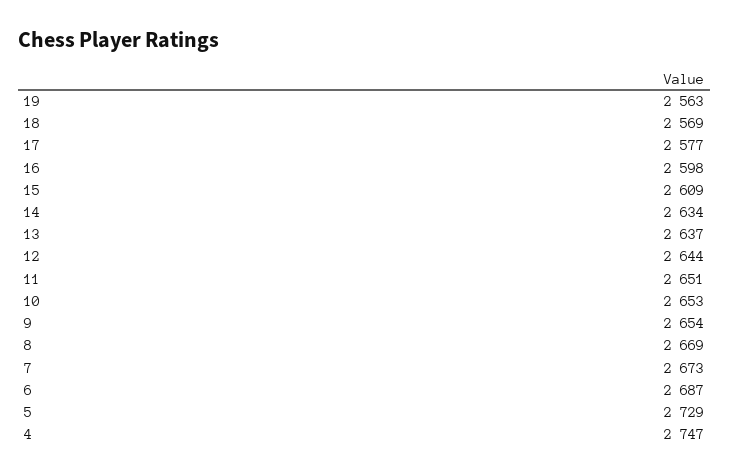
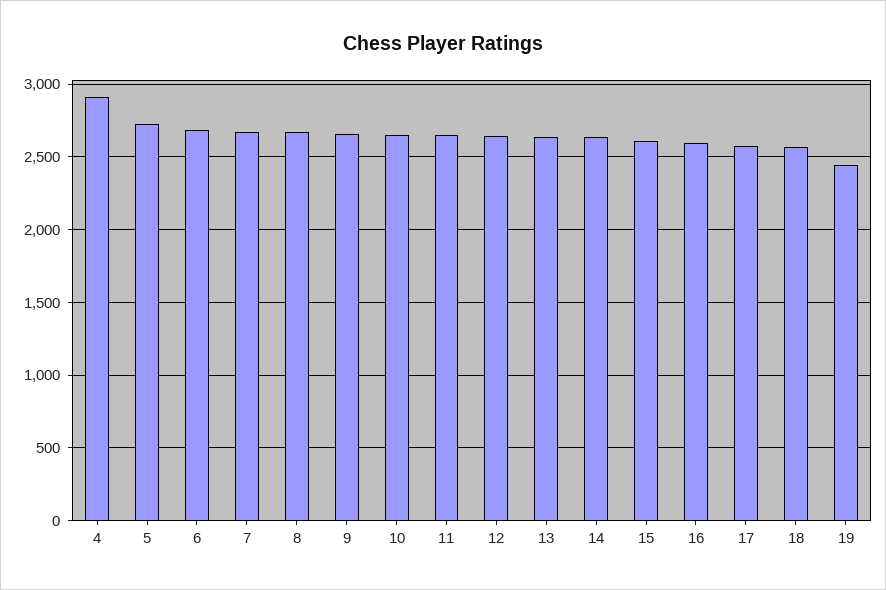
  {
-   "19": 2563,
+   "19": 2450,
    "18": 2569,
    "17": 2577,
    "16": 2598,
    "15": 2609,
    "14": 2634,
    "13": 2637,
    "12": 2644,
    "11": 2651,
    "10": 2653,
    "9": 2654,
    "8": 2669,
    "7": 2673,
    "6": 2687,
    "5": 2729,
-   "4": 2747
+   "4": 2900
  }

